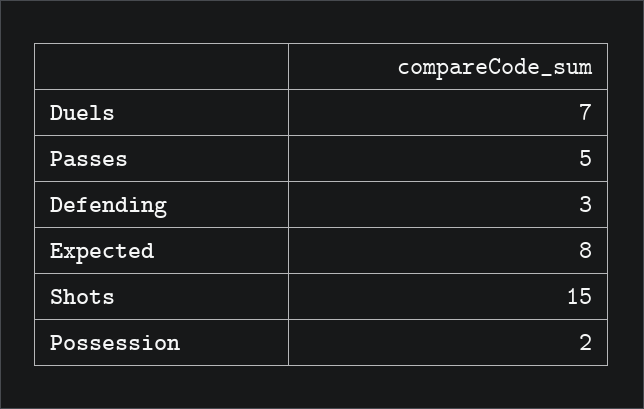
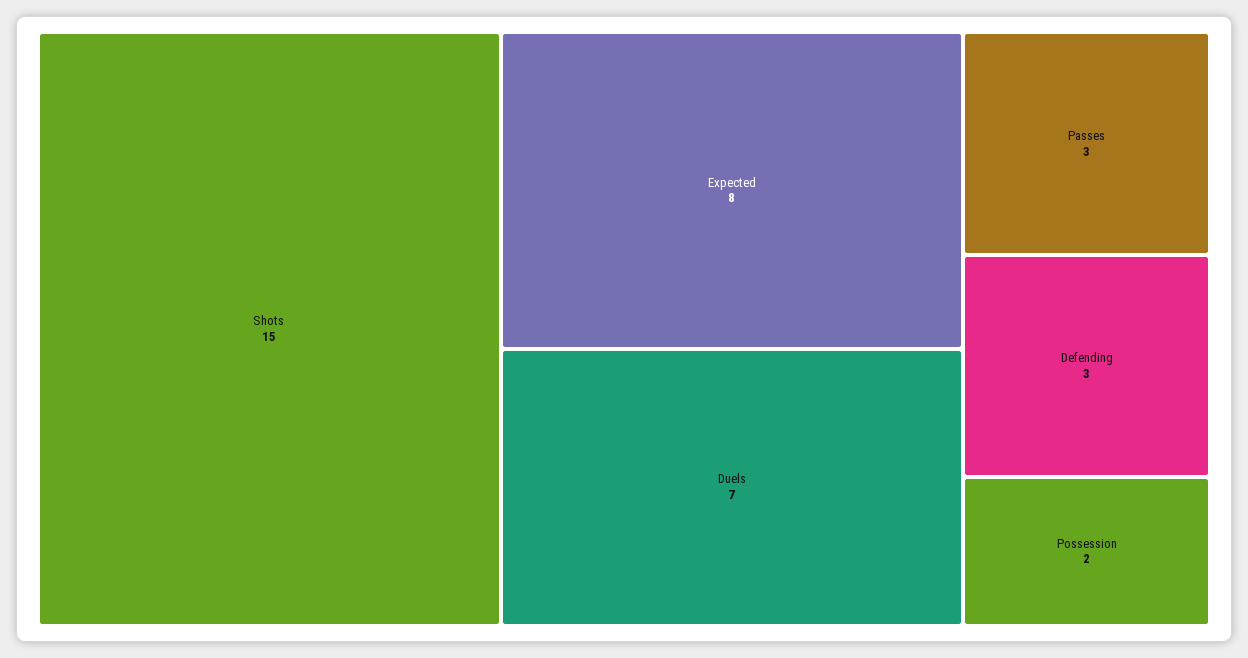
  {
    "Duels": 7,
-   "Passes": 5,
+   "Passes": 3,
    "Defending": 3,
    "Expected": 8,
    "Shots": 15,
    "Possession": 2
  }

